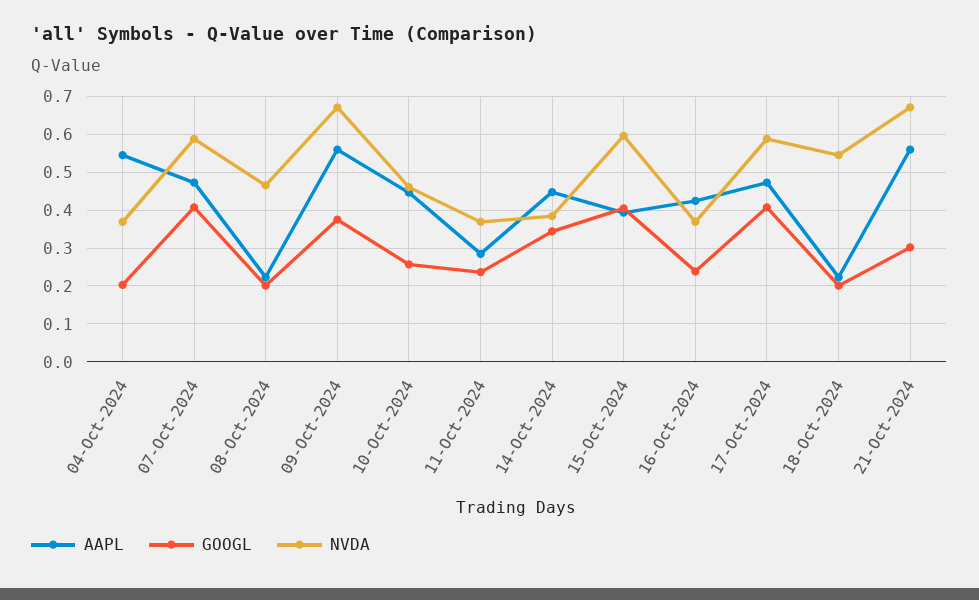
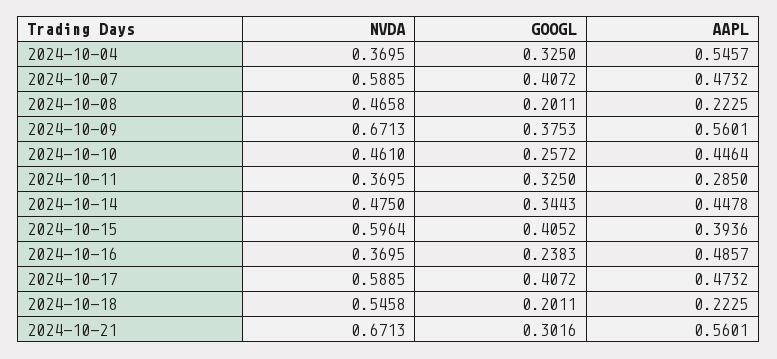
  {
    "AAPL": {
      "04-Oct-2024": 0.5457,
      "07-Oct-2024": 0.4732,
      "08-Oct-2024": 0.2225,
      "09-Oct-2024": 0.5601,
      "10-Oct-2024": 0.4464,
      "11-Oct-2024": 0.285,
      "14-Oct-2024": 0.4478,
      "15-Oct-2024": 0.3936,
-     "16-Oct-2024": 0.42,
+     "16-Oct-2024": 0.4857,
      "17-Oct-2024": 0.4732,
      "18-Oct-2024": 0.2225,
      "21-Oct-2024": 0.5601
    },
    "GOOGL": {
-     "04-Oct-2024": 0.2,
+     "04-Oct-2024": 0.325,
      "07-Oct-2024": 0.4072,
      "08-Oct-2024": 0.2011,
      "09-Oct-2024": 0.3753,
      "10-Oct-2024": 0.2572,
-     "11-Oct-2024": 0.24,
+     "11-Oct-2024": 0.325,
      "14-Oct-2024": 0.3443,
      "15-Oct-2024": 0.4052,
      "16-Oct-2024": 0.2383,
      "17-Oct-2024": 0.4072,
      "18-Oct-2024": 0.2011,
      "21-Oct-2024": 0.3016
    },
    "NVDA": {
      "04-Oct-2024": 0.3695,
      "07-Oct-2024": 0.5885,
      "08-Oct-2024": 0.4658,
      "09-Oct-2024": 0.6713,
      "10-Oct-2024": 0.461,
      "11-Oct-2024": 0.3695,
-     "14-Oct-2024": 0.38,
+     "14-Oct-2024": 0.475,
      "15-Oct-2024": 0.5964,
      "16-Oct-2024": 0.3695,
      "17-Oct-2024": 0.5885,
      "18-Oct-2024": 0.5458,
      "21-Oct-2024": 0.6713
    }
  }

